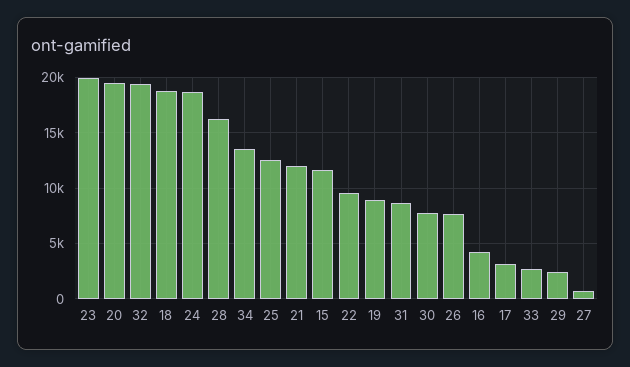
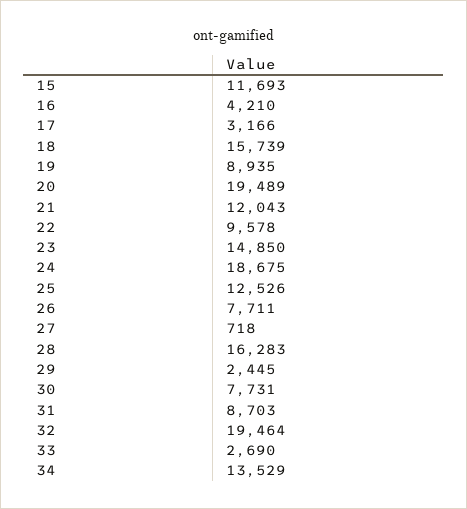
  {
-   "23": 20000,
+   "23": 14850,
    "20": 19489,
    "32": 19464,
-   "18": 19000,
+   "18": 15739,
    "24": 18675,
    "28": 16283,
    "34": 13529,
    "25": 12526,
    "21": 12043,
    "15": 11693,
    "22": 9578,
    "19": 8935,
    "31": 8703,
    "30": 7731,
    "26": 7711,
    "16": 4210,
    "17": 3166,
    "33": 2690,
    "29": 2445,
    "27": 718
  }

